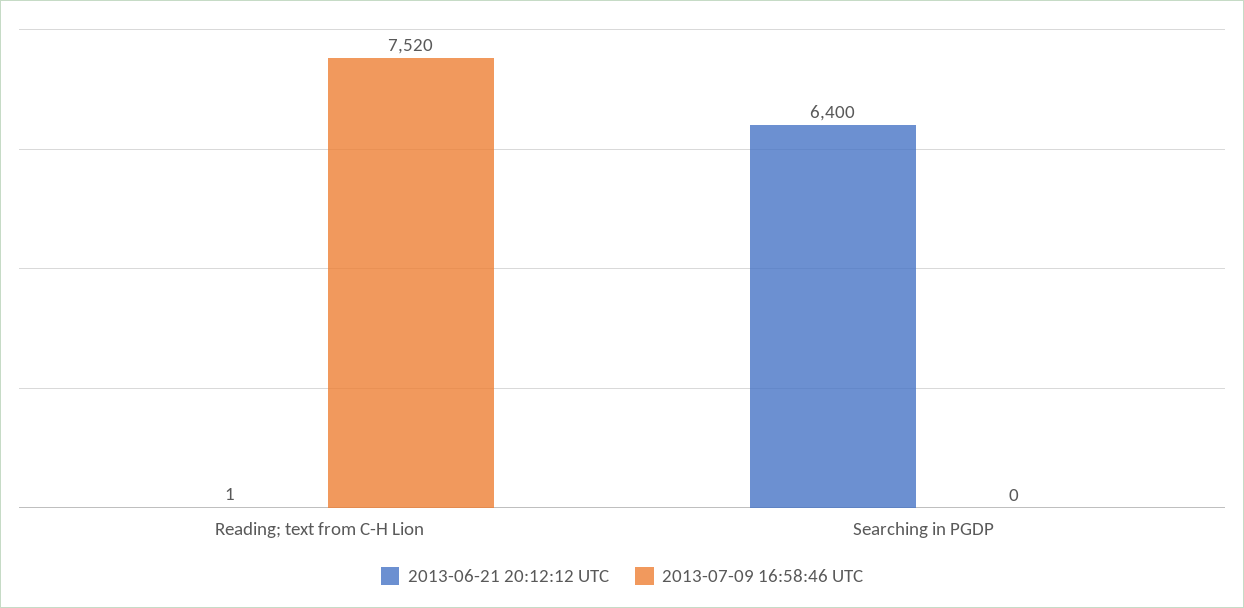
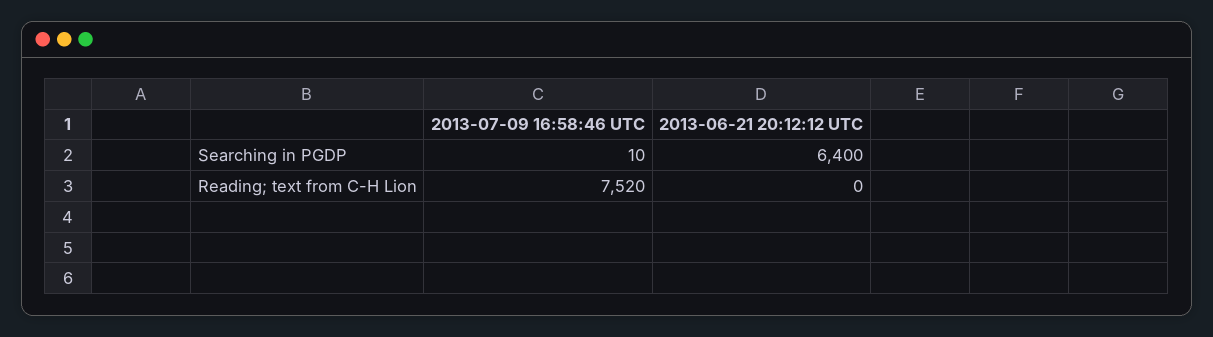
  {
    "2013-06-21 20:12:12 UTC": {
-     "Reading; text from C-H Lion": 1,
+     "Reading; text from C-H Lion": 0,
      "Searching in PGDP": 6400
    },
    "2013-07-09 16:58:46 UTC": {
      "Reading; text from C-H Lion": 7520,
-     "Searching in PGDP": 0
+     "Searching in PGDP": 10
    }
  }

